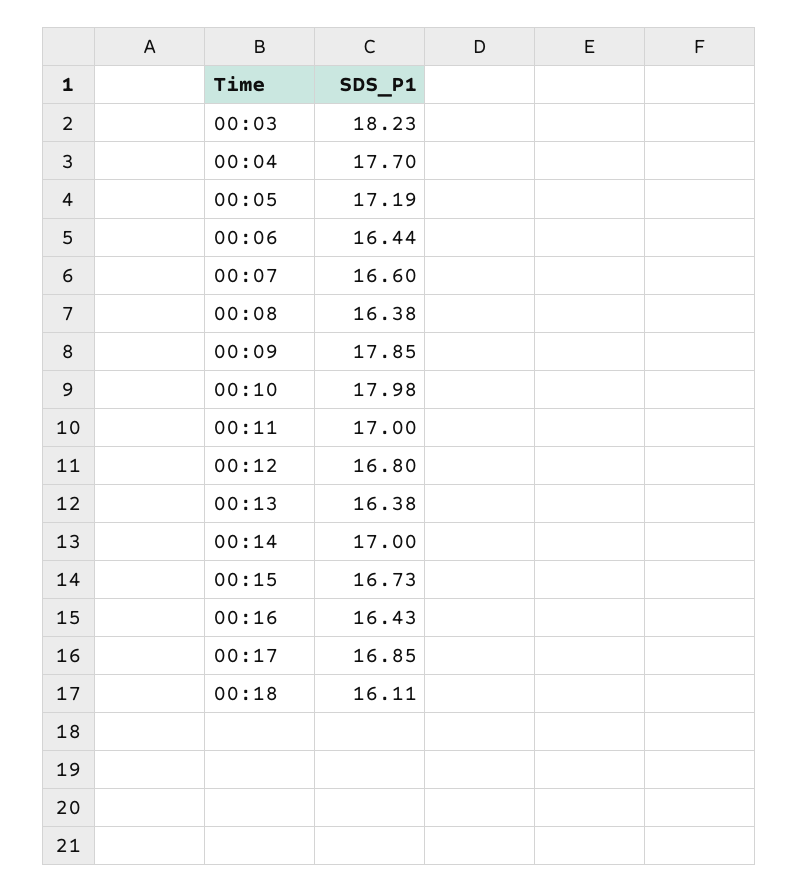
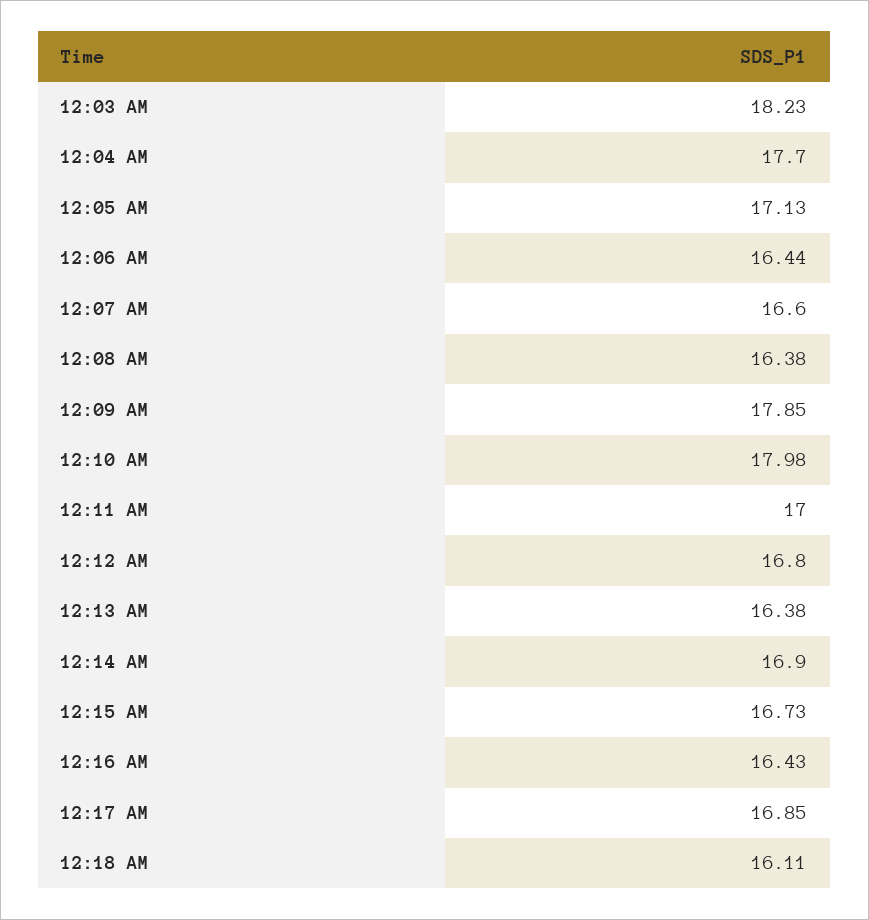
  {
    "00:03": 18.23,
    "00:04": 17.7,
-   "00:05": 17.19,
+   "00:05": 17.13,
    "00:06": 16.44,
    "00:07": 16.6,
    "00:08": 16.38,
    "00:09": 17.85,
    "00:10": 17.98,
    "00:11": 17,
    "00:12": 16.8,
    "00:13": 16.38,
-   "00:14": 17,
+   "00:14": 16.9,
    "00:15": 16.73,
    "00:16": 16.43,
    "00:17": 16.85,
    "00:18": 16.11
  }

